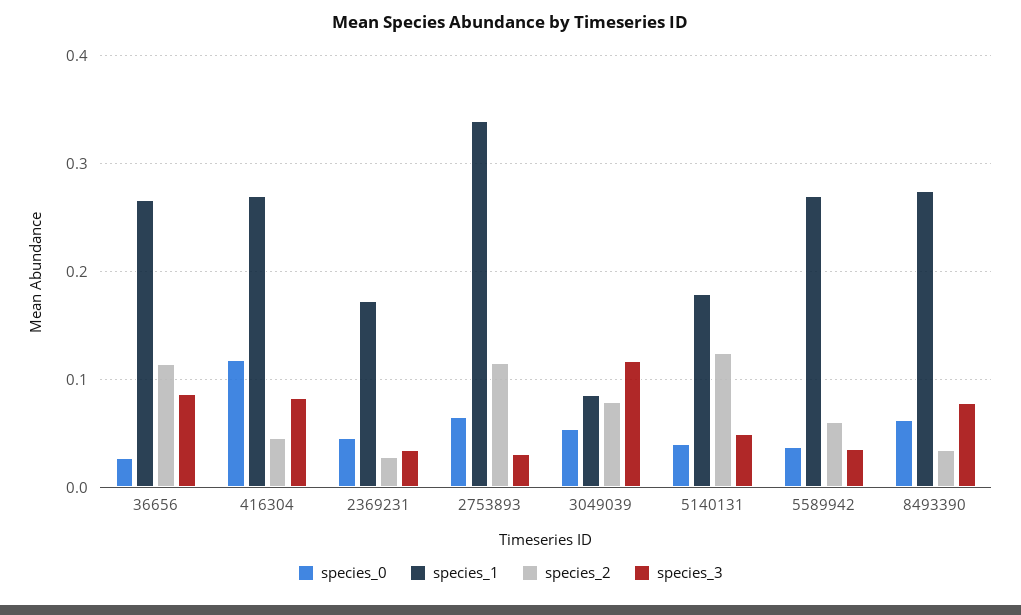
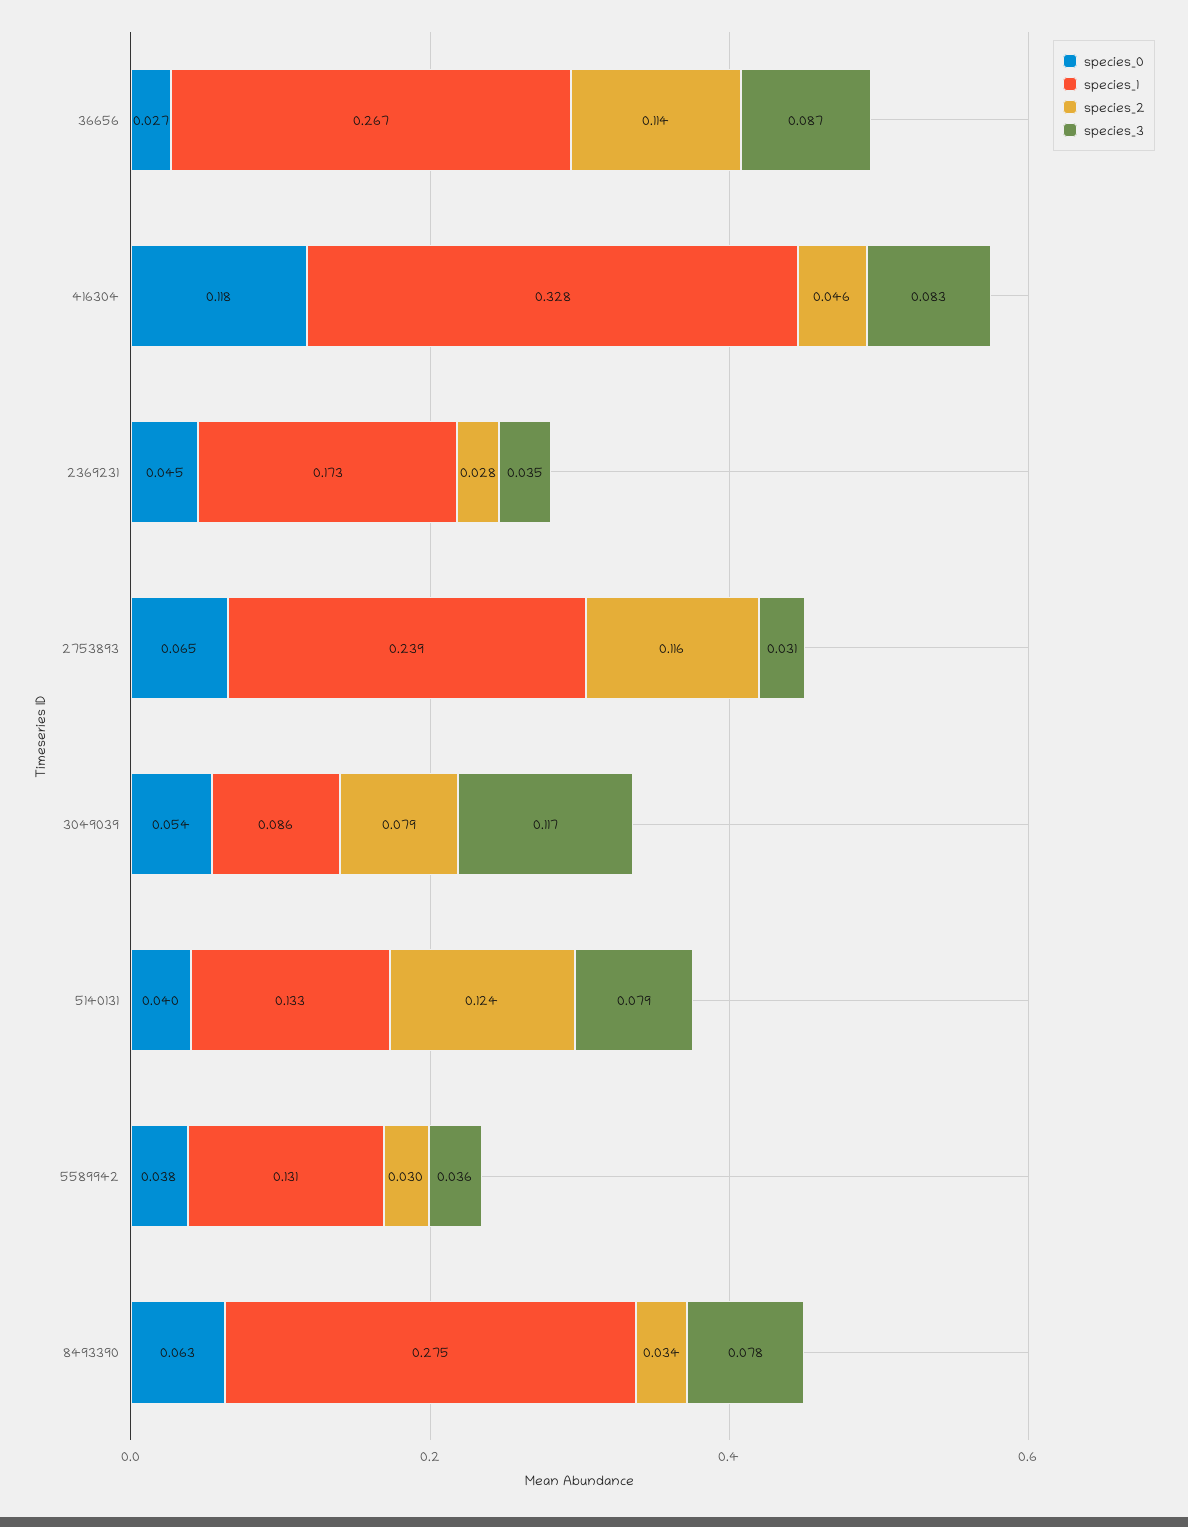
  {
    "species_0": {
      "36656": 0.027,
      "416304": 0.118,
      "2369231": 0.045,
      "2753893": 0.065,
      "3049039": 0.054,
      "5140131": 0.04,
      "5589942": 0.038,
      "8493390": 0.063
    },
    "species_1": {
      "36656": 0.267,
-     "416304": 0.27,
+     "416304": 0.328,
      "2369231": 0.173,
-     "2753893": 0.34,
+     "2753893": 0.239,
      "3049039": 0.086,
-     "5140131": 0.18,
+     "5140131": 0.133,
-     "5589942": 0.27,
+     "5589942": 0.131,
      "8493390": 0.275
    },
    "species_2": {
      "36656": 0.114,
      "416304": 0.046,
      "2369231": 0.028,
      "2753893": 0.116,
      "3049039": 0.079,
      "5140131": 0.124,
-     "5589942": 0.06,
+     "5589942": 0.03,
      "8493390": 0.034
    },
    "species_3": {
      "36656": 0.087,
      "416304": 0.083,
      "2369231": 0.035,
      "2753893": 0.031,
      "3049039": 0.117,
-     "5140131": 0.05,
+     "5140131": 0.079,
      "5589942": 0.036,
      "8493390": 0.078
    }
  }

